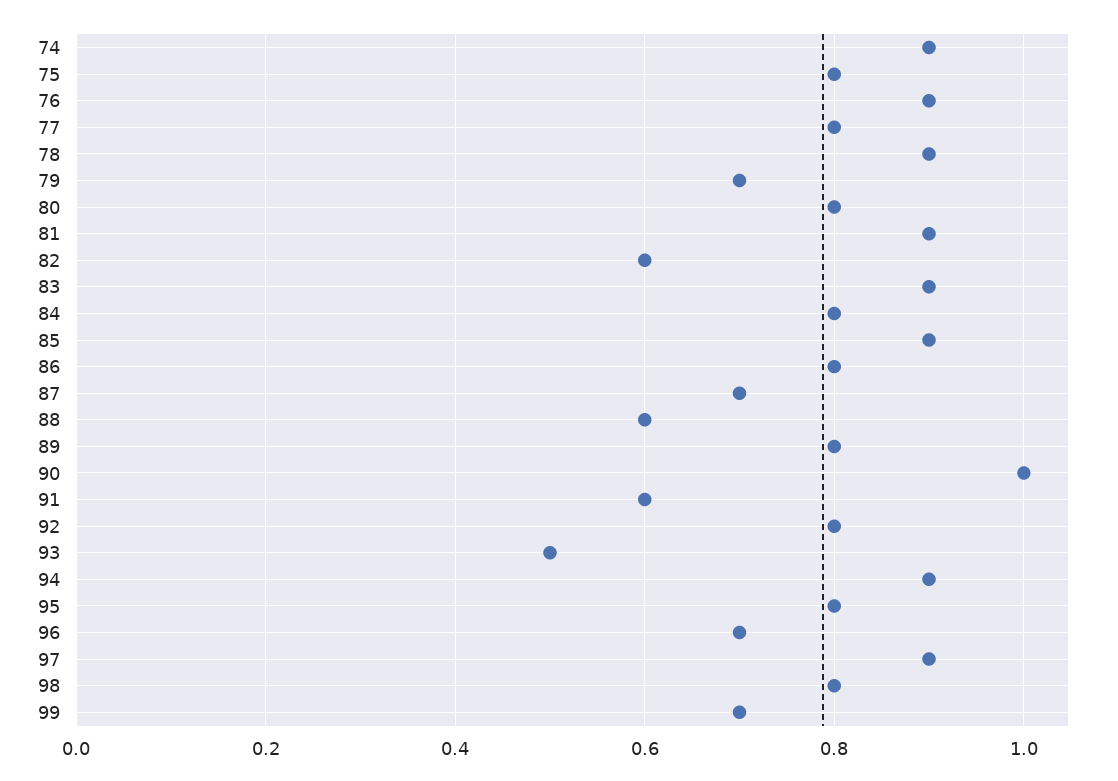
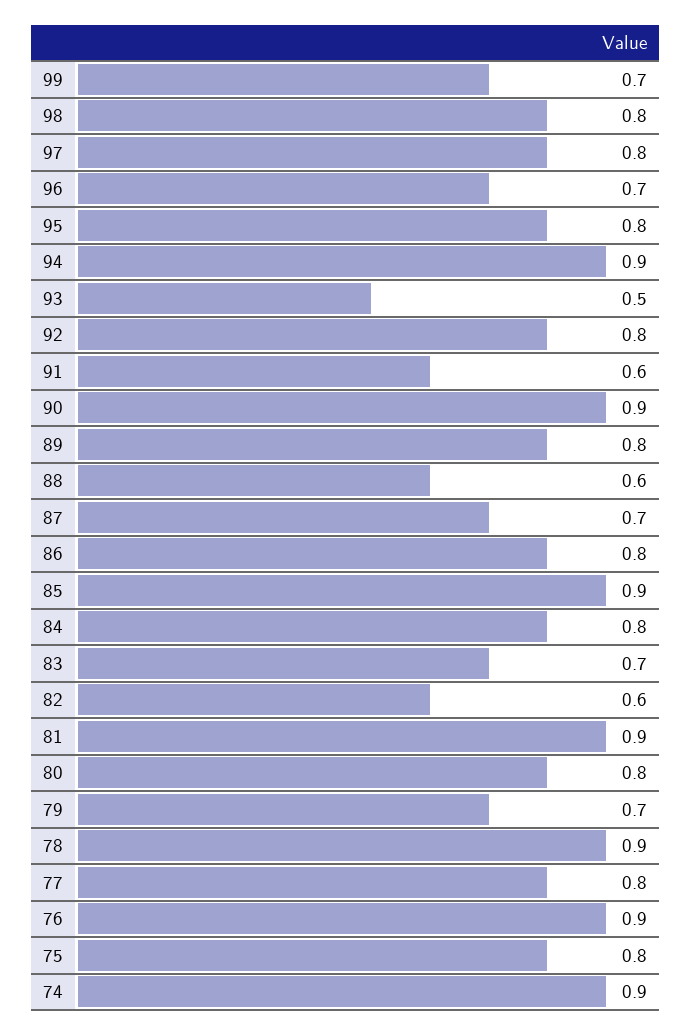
  {
    "74": 0.9,
    "75": 0.8,
    "76": 0.9,
    "77": 0.8,
    "78": 0.9,
    "79": 0.7,
    "80": 0.8,
    "81": 0.9,
    "82": 0.6,
-   "83": 0.9,
+   "83": 0.7,
    "84": 0.8,
    "85": 0.9,
    "86": 0.8,
    "87": 0.7,
    "88": 0.6,
    "89": 0.8,
-   "90": 1,
+   "90": 0.9,
    "91": 0.6,
    "92": 0.8,
    "93": 0.5,
    "94": 0.9,
    "95": 0.8,
    "96": 0.7,
-   "97": 0.9,
+   "97": 0.8,
    "98": 0.8,
    "99": 0.7
  }

